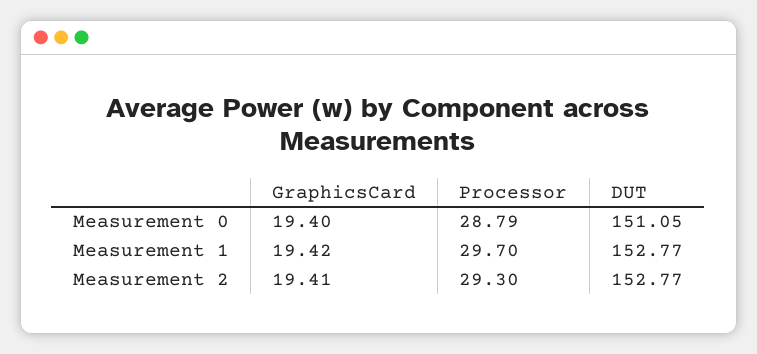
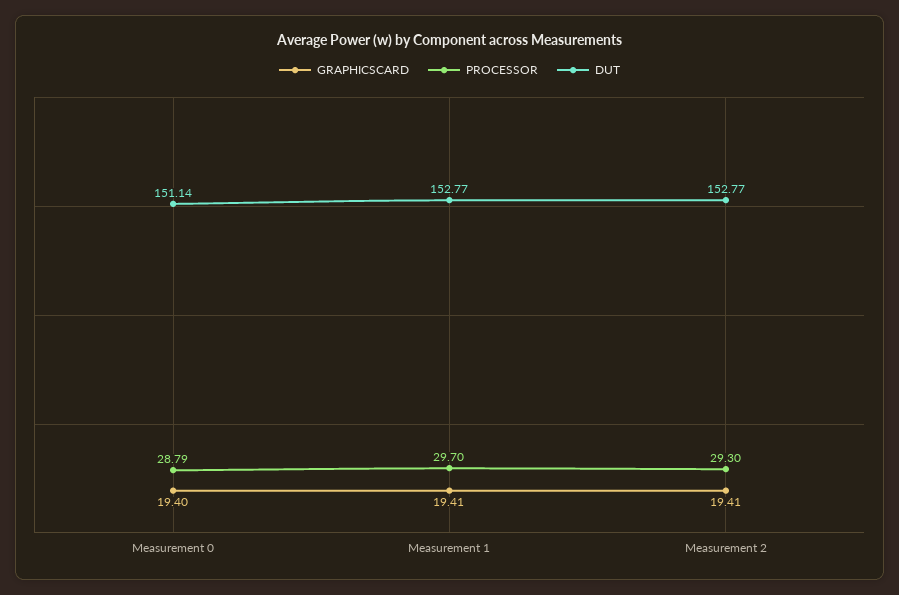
  {
    "GraphicsCard": {
      "Measurement 0": 19.4,
-     "Measurement 1": 19.42,
+     "Measurement 1": 19.41,
      "Measurement 2": 19.41
    },
    "Processor": {
      "Measurement 0": 28.79,
      "Measurement 1": 29.7,
      "Measurement 2": 29.3
    },
    "DUT": {
-     "Measurement 0": 151.05,
+     "Measurement 0": 151.14,
      "Measurement 1": 152.77,
      "Measurement 2": 152.77
    }
  }

